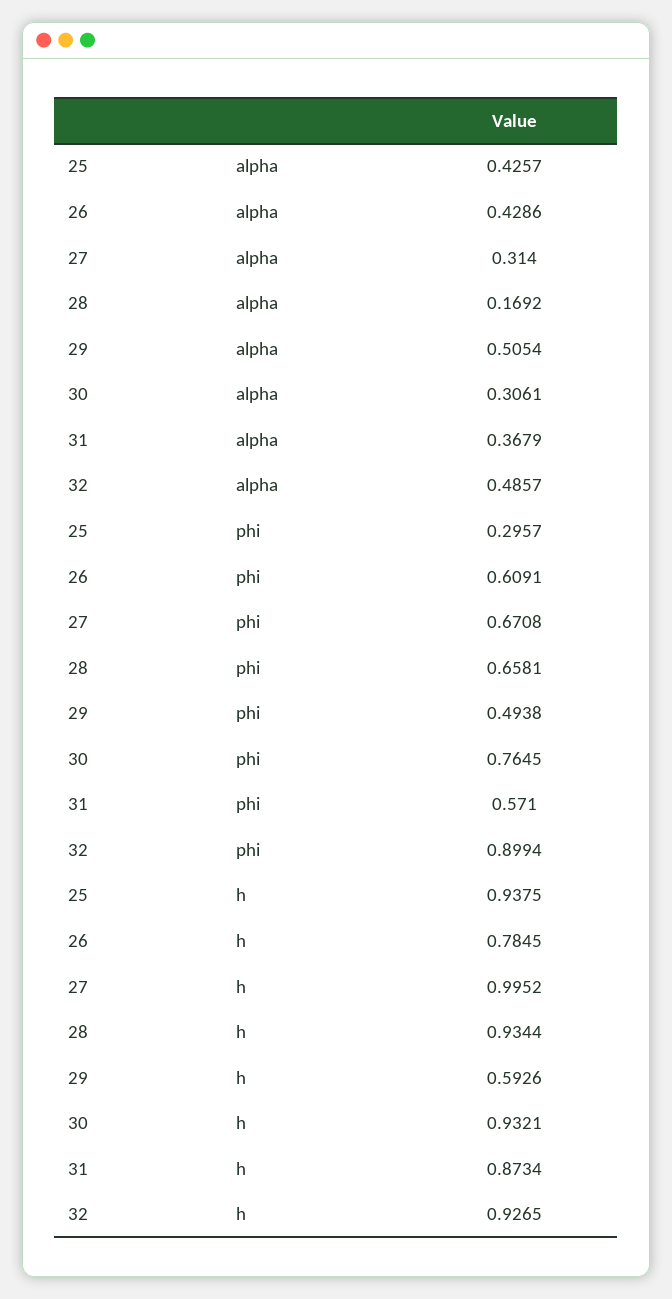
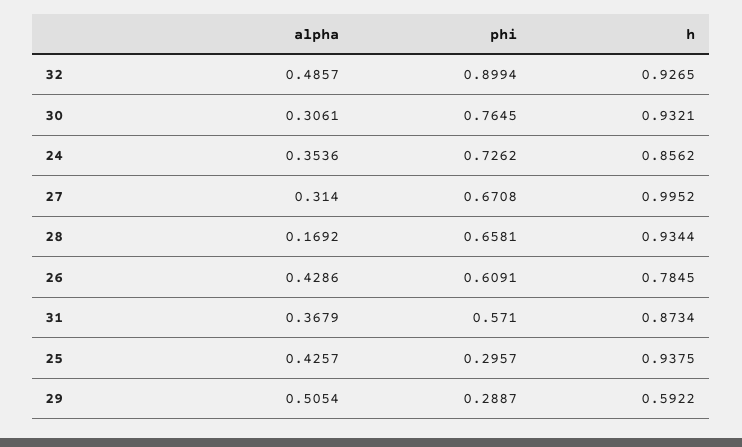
  {
    "25": {
      "alpha": 0.4257,
      "phi": 0.2957,
      "h": 0.9375
    },
    "26": {
      "alpha": 0.4286,
      "phi": 0.6091,
      "h": 0.7845
    },
    "27": {
      "alpha": 0.314,
      "phi": 0.6708,
      "h": 0.9952
    },
    "28": {
      "alpha": 0.1692,
      "phi": 0.6581,
      "h": 0.9344
    },
    "29": {
      "alpha": 0.5054,
-     "phi": 0.4938,
+     "phi": 0.2887,
-     "h": 0.5926
+     "h": 0.5922
    },
    "30": {
      "alpha": 0.3061,
      "phi": 0.7645,
      "h": 0.9321
    },
    "31": {
      "alpha": 0.3679,
      "phi": 0.571,
      "h": 0.8734
    },
    "32": {
      "alpha": 0.4857,
      "phi": 0.8994,
      "h": 0.9265
-   }
+   },
+   "24": {
+     "alpha": 0.3536,
+     "phi": 0.7262,
+     "h": 0.8562
+   }
  }

